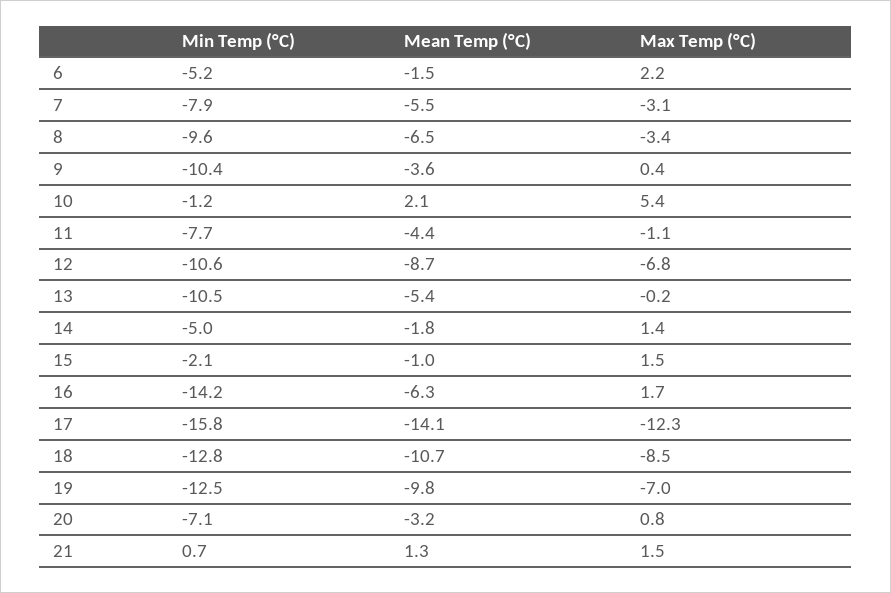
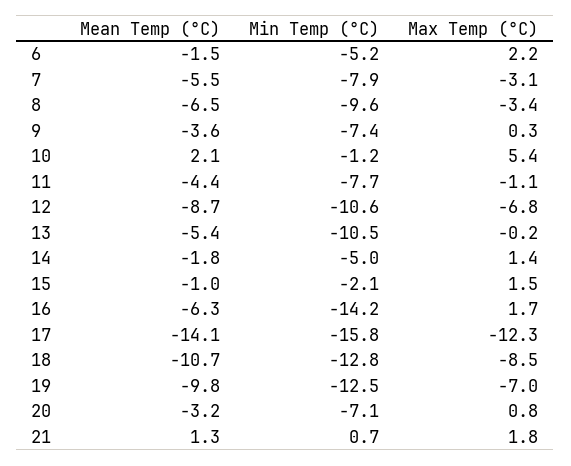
  {
    "Min Temp (°C)": {
      "6": -5.2,
      "7": -7.9,
      "8": -9.6,
-     "9": -10.4,
+     "9": -7.4,
      "10": -1.2,
      "11": -7.7,
      "12": -10.6,
      "13": -10.5,
      "14": -5,
      "15": -2.1,
      "16": -14.2,
      "17": -15.8,
      "18": -12.8,
      "19": -12.5,
      "20": -7.1,
      "21": 0.7
    },
    "Mean Temp (°C)": {
      "6": -1.5,
      "7": -5.5,
      "8": -6.5,
      "9": -3.6,
      "10": 2.1,
      "11": -4.4,
      "12": -8.7,
      "13": -5.4,
      "14": -1.8,
      "15": -1,
      "16": -6.3,
      "17": -14.1,
      "18": -10.7,
      "19": -9.8,
      "20": -3.2,
      "21": 1.3
    },
    "Max Temp (°C)": {
      "6": 2.2,
      "7": -3.1,
      "8": -3.4,
-     "9": 0.4,
+     "9": 0.3,
      "10": 5.4,
      "11": -1.1,
      "12": -6.8,
      "13": -0.2,
      "14": 1.4,
      "15": 1.5,
      "16": 1.7,
      "17": -12.3,
      "18": -8.5,
      "19": -7,
      "20": 0.8,
-     "21": 1.5
+     "21": 1.8
    }
  }

